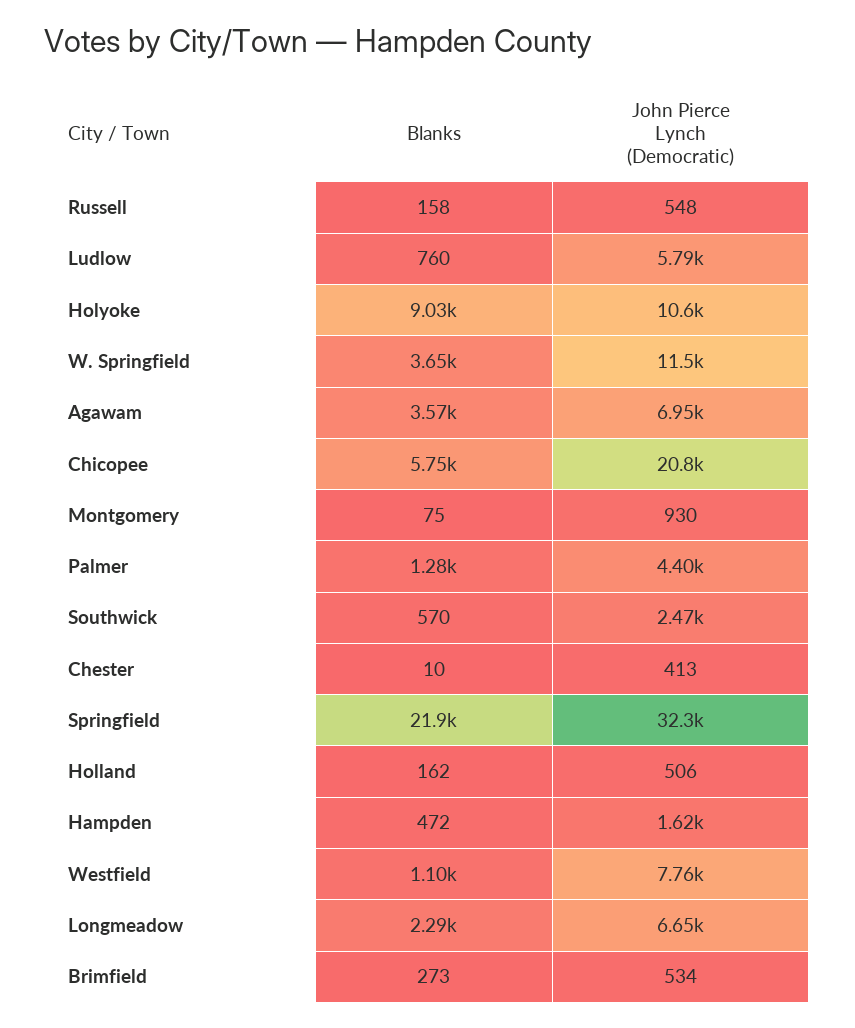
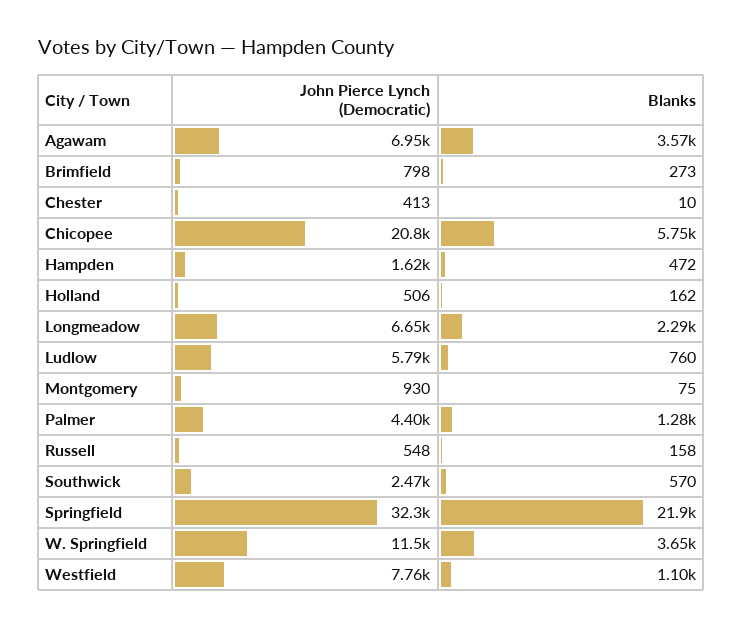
  {
    "Blanks": {
      "Russell": 158,
      "Ludlow": 760,
-     "Holyoke": 9030,
      "W. Springfield": 3650,
      "Agawam": 3570,
      "Chicopee": 5750,
      "Montgomery": 75,
      "Palmer": 1280,
      "Southwick": 570,
      "Chester": 10,
      "Springfield": 21900,
      "Holland": 162,
      "Hampden": 472,
      "Westfield": 1100,
      "Longmeadow": 2290,
      "Brimfield": 273
    },
    "John Pierce Lynch (Democratic)": {
      "Russell": 548,
      "Ludlow": 5790,
-     "Holyoke": 10600,
      "W. Springfield": 11500,
      "Agawam": 6950,
      "Chicopee": 20800,
      "Montgomery": 930,
      "Palmer": 4400,
      "Southwick": 2470,
      "Chester": 413,
      "Springfield": 32300,
      "Holland": 506,
      "Hampden": 1620,
      "Westfield": 7760,
      "Longmeadow": 6650,
-     "Brimfield": 534
+     "Brimfield": 798
    }
  }

